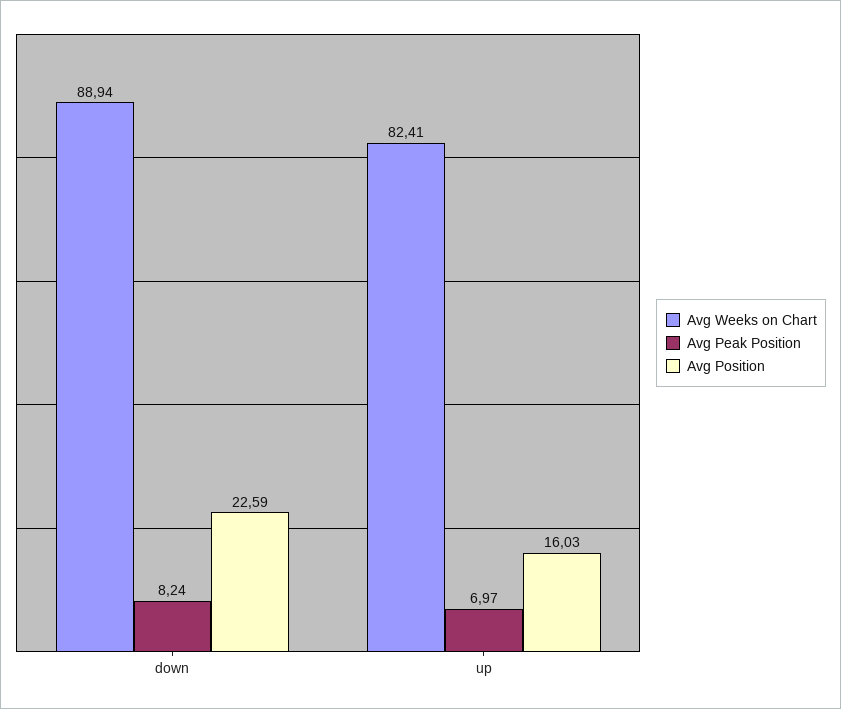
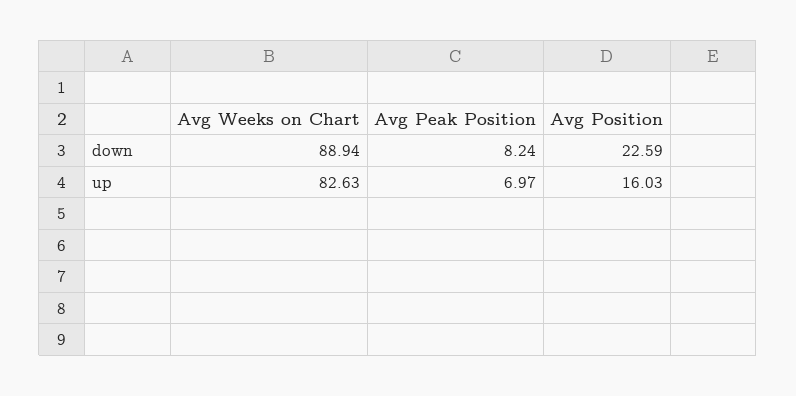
  {
    "Avg Weeks on Chart": {
      "down": 88.94,
-     "up": 82.41
+     "up": 82.63
    },
    "Avg Peak Position": {
      "down": 8.24,
      "up": 6.97
    },
    "Avg Position": {
      "down": 22.59,
      "up": 16.03
    }
  }

